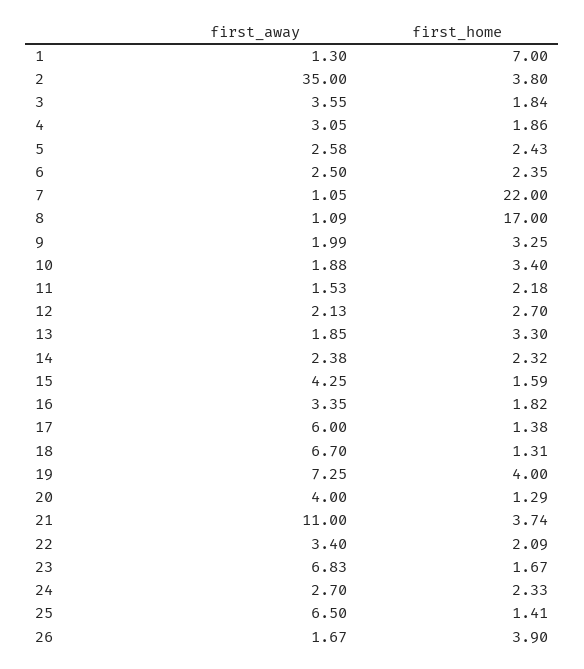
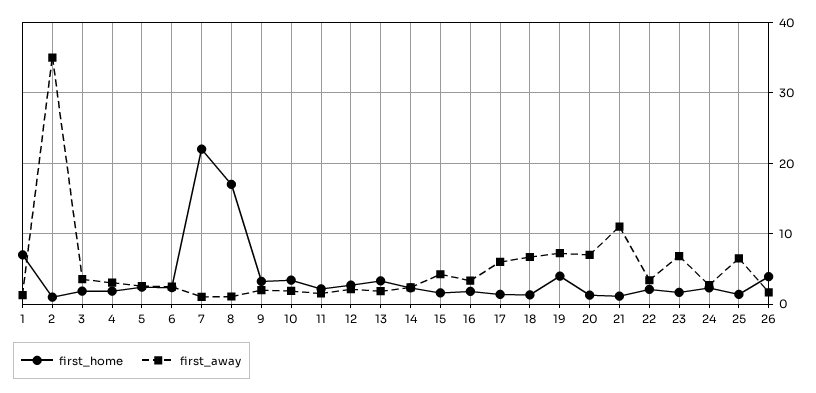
  {
    "first_away": {
      "1": 1.3,
      "2": 35,
      "3": 3.55,
      "4": 3.05,
      "5": 2.58,
      "6": 2.5,
      "7": 1.05,
      "8": 1.09,
      "9": 1.99,
      "10": 1.88,
      "11": 1.53,
      "12": 2.13,
      "13": 1.85,
      "14": 2.38,
      "15": 4.25,
      "16": 3.35,
      "17": 6,
      "18": 6.7,
      "19": 7.25,
-     "20": 4,
+     "20": 7,
      "21": 11,
      "22": 3.4,
      "23": 6.83,
      "24": 2.7,
      "25": 6.5,
      "26": 1.67
    },
    "first_home": {
      "1": 7,
-     "2": 3.8,
+     "2": 1,
      "3": 1.84,
      "4": 1.86,
      "5": 2.43,
      "6": 2.35,
      "7": 22,
      "8": 17,
      "9": 3.25,
      "10": 3.4,
      "11": 2.18,
      "12": 2.7,
      "13": 3.3,
      "14": 2.32,
      "15": 1.59,
      "16": 1.82,
      "17": 1.38,
      "18": 1.31,
      "19": 4,
      "20": 1.29,
-     "21": 3.74,
+     "21": 1,
      "22": 2.09,
      "23": 1.67,
      "24": 2.33,
      "25": 1.41,
      "26": 3.9
    }
  }

